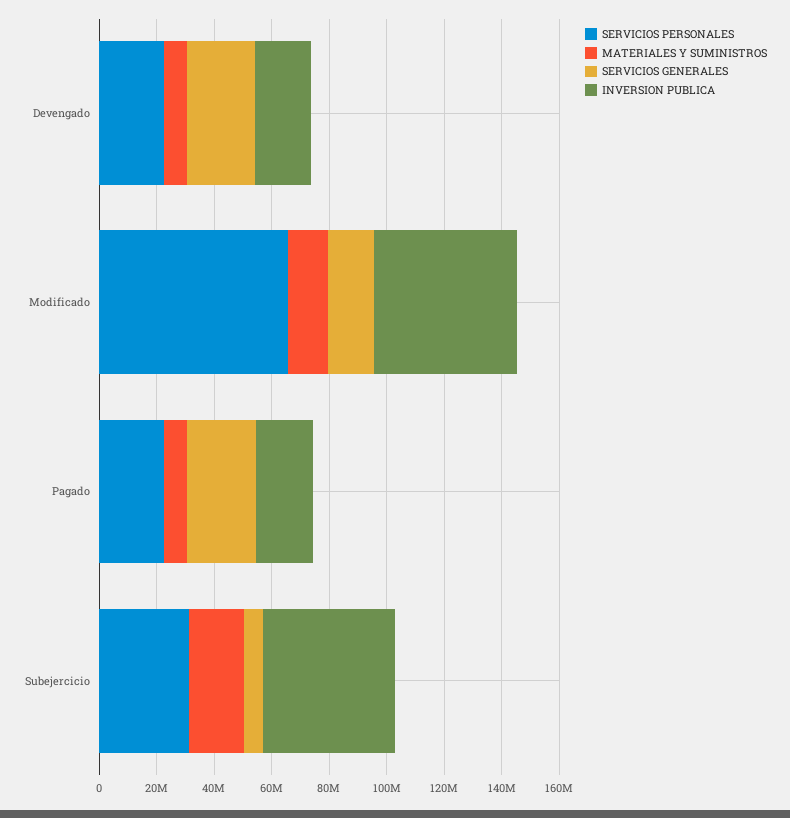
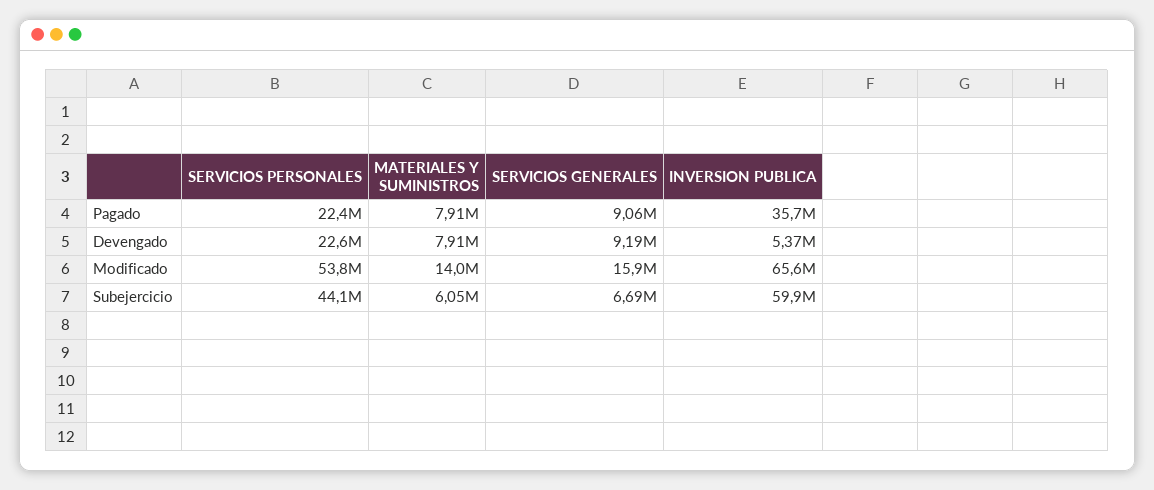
  {
    "SERVICIOS PERSONALES": {
      "Devengado": 22600000,
-     "Modificado": 65000000,
+     "Modificado": 53800000,
      "Pagado": 22400000,
-     "Subejercicio": 30000000
+     "Subejercicio": 44100000
    },
    "MATERIALES Y SUMINISTROS": {
      "Devengado": 7910000,
      "Modificado": 14000000,
      "Pagado": 7910000,
-     "Subejercicio": 20000000
+     "Subejercicio": 6050000
    },
    "SERVICIOS GENERALES": {
-     "Devengado": 25000000,
+     "Devengado": 9190000,
      "Modificado": 15900000,
-     "Pagado": 25000000,
+     "Pagado": 9060000,
      "Subejercicio": 6690000
    },
    "INVERSION PUBLICA": {
-     "Devengado": 20000000,
+     "Devengado": 5370000,
-     "Modificado": 50000000,
+     "Modificado": 65600000,
-     "Pagado": 20000000,
+     "Pagado": 35700000,
-     "Subejercicio": 45000000
+     "Subejercicio": 59900000
    }
  }

